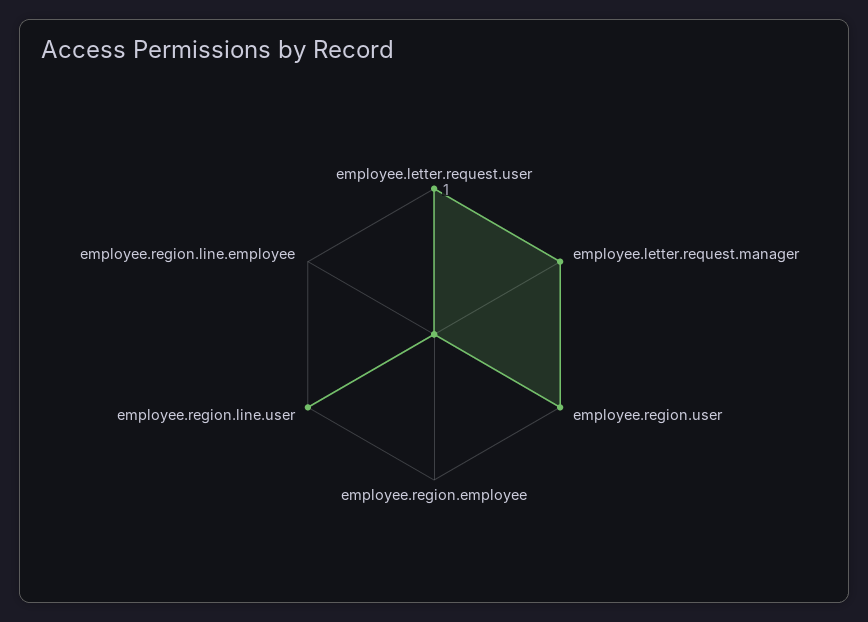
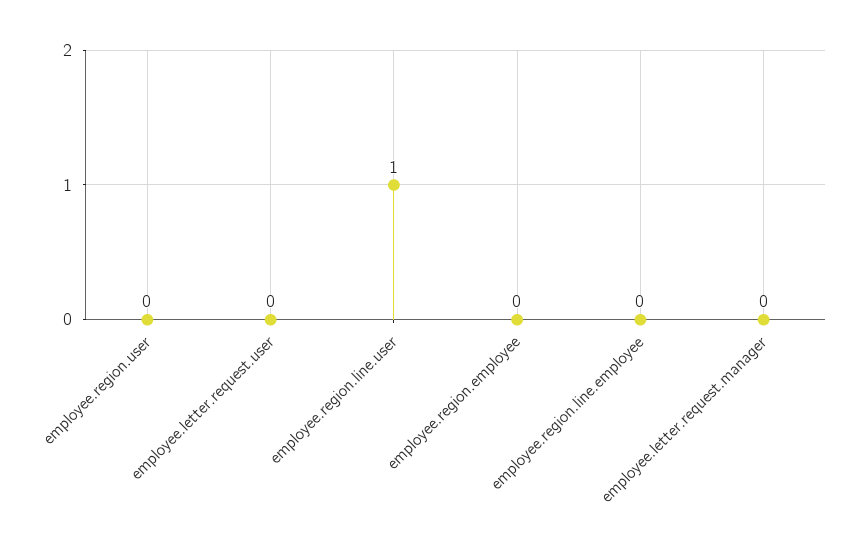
  {
-   "employee.letter.request.user": 1,
+   "employee.letter.request.user": 0,
-   "employee.letter.request.manager": 1,
+   "employee.letter.request.manager": 0,
-   "employee.region.user": 1,
+   "employee.region.user": 0,
    "employee.region.employee": 0,
    "employee.region.line.user": 1,
    "employee.region.line.employee": 0
  }

